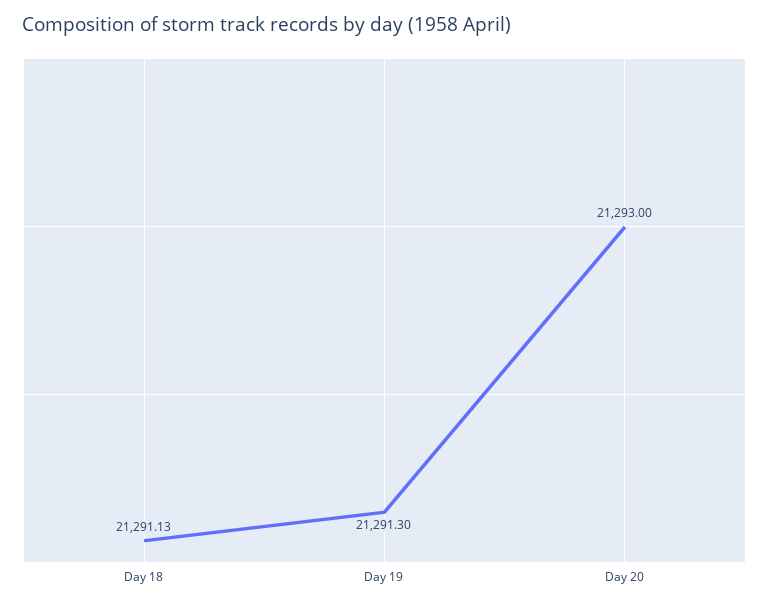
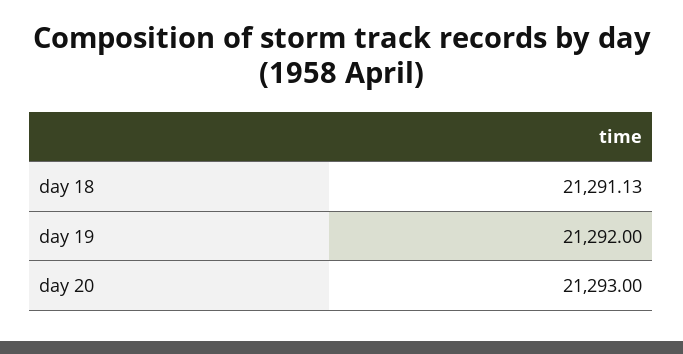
  {
    "Day 18": 21291.13,
-   "Day 19": 21291.3,
+   "Day 19": 21292,
    "Day 20": 21293
  }

